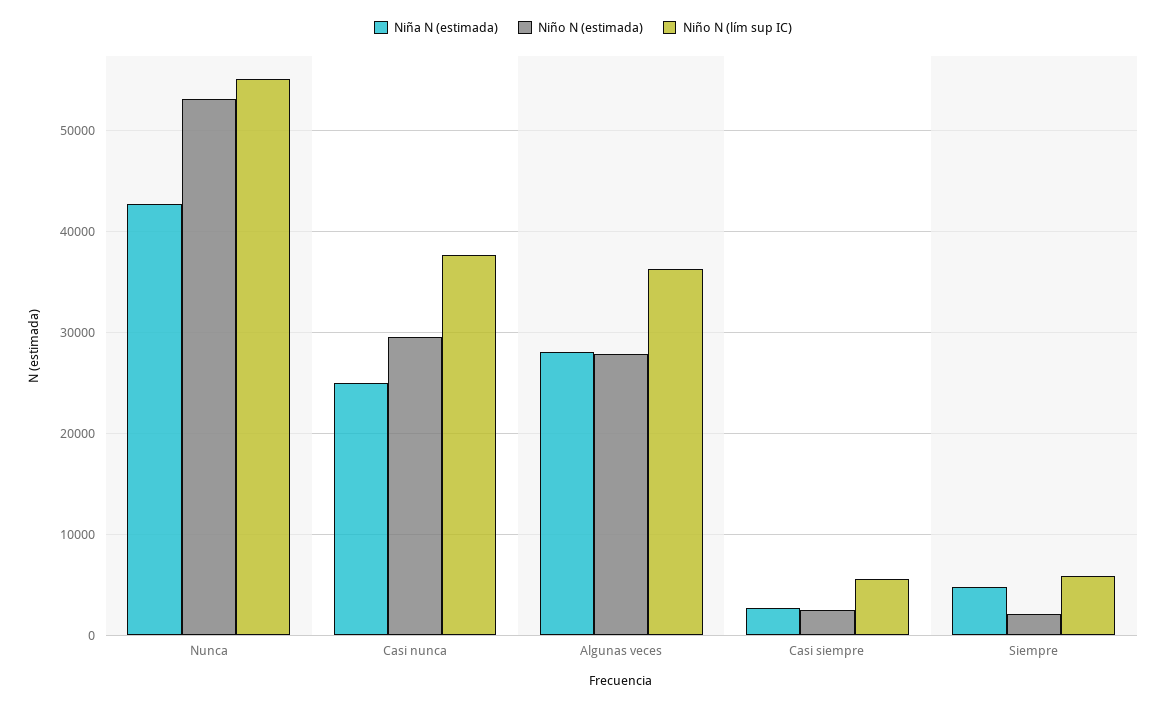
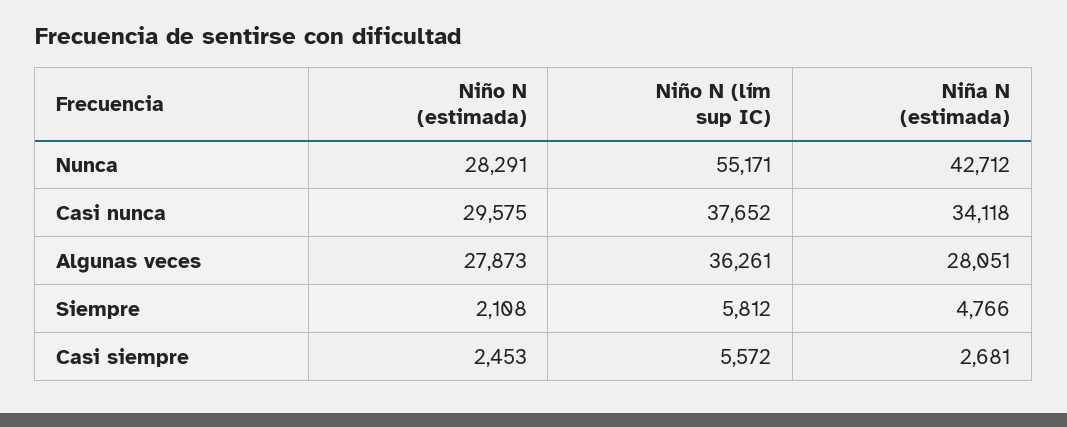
  {
    "Niña N (estimada)": {
      "Nunca": 42712,
-     "Casi nunca": 25000,
+     "Casi nunca": 34118,
      "Algunas veces": 28051,
      "Casi siempre": 2681,
      "Siempre": 4766
    },
    "Niño N (estimada)": {
-     "Nunca": 53000,
+     "Nunca": 28291,
      "Casi nunca": 29575,
      "Algunas veces": 27873,
      "Casi siempre": 2453,
      "Siempre": 2108
    },
    "Niño N (lím sup IC)": {
      "Nunca": 55171,
      "Casi nunca": 37652,
      "Algunas veces": 36261,
      "Casi siempre": 5572,
      "Siempre": 5812
    }
  }

